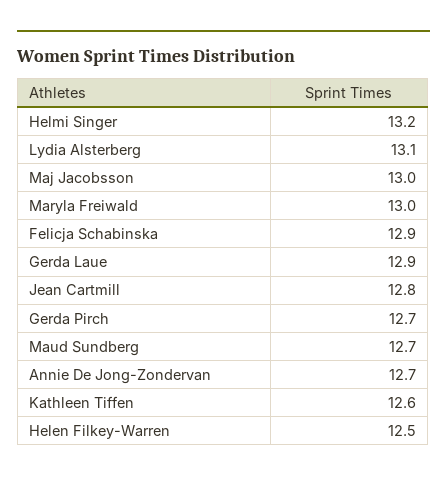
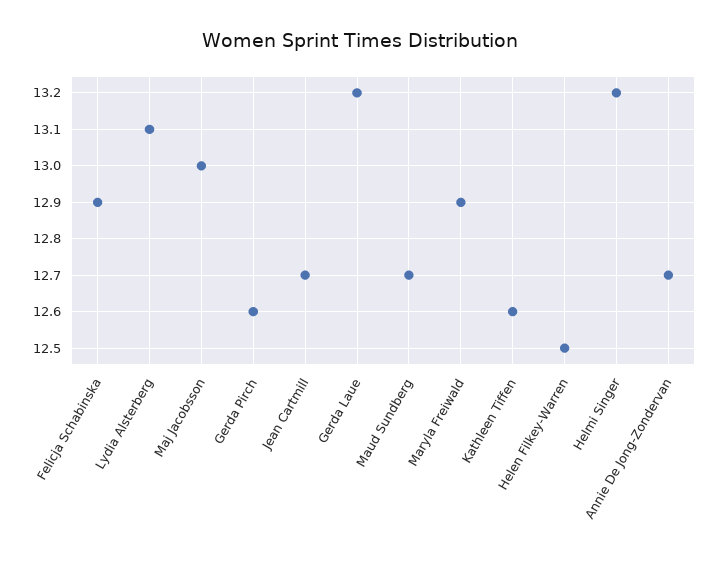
  {
    "Helmi Singer": 13.2,
    "Lydia Alsterberg": 13.1,
    "Maj Jacobsson": 13,
-   "Maryla Freiwald": 13,
+   "Maryla Freiwald": 12.9,
    "Felicja Schabinska": 12.9,
-   "Gerda Laue": 12.9,
+   "Gerda Laue": 13.2,
-   "Jean Cartmill": 12.8,
+   "Jean Cartmill": 12.7,
-   "Gerda Pirch": 12.7,
+   "Gerda Pirch": 12.6,
    "Maud Sundberg": 12.7,
    "Annie De Jong-Zondervan": 12.7,
    "Kathleen Tiffen": 12.6,
    "Helen Filkey-Warren": 12.5
  }

